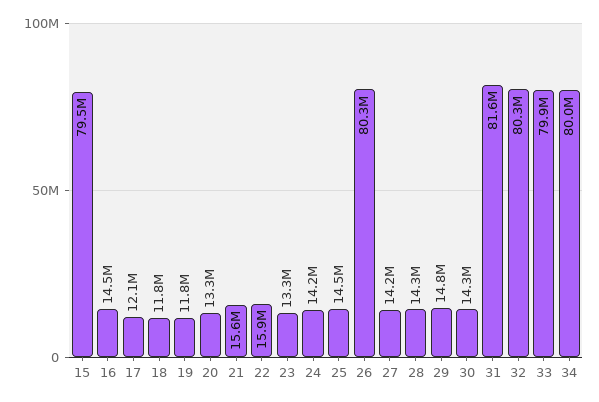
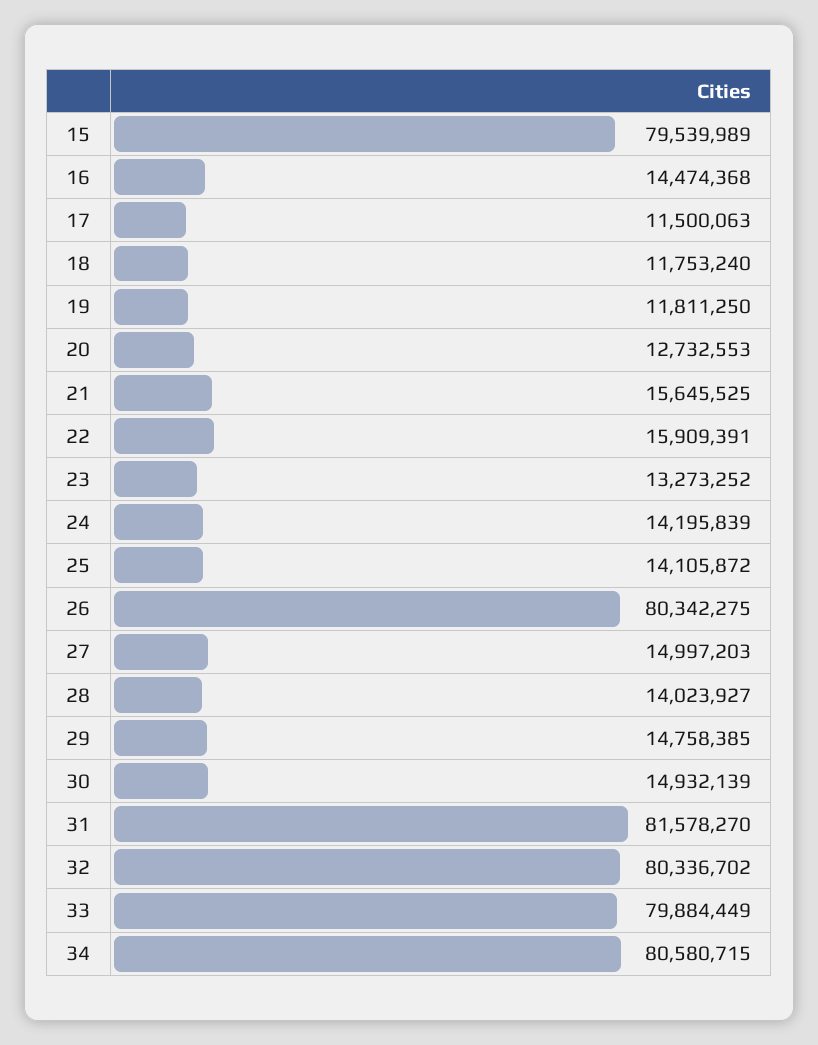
  {
    "15": 79539989,
    "16": 14474368,
-   "17": 12100000,
+   "17": 11500063,
    "18": 11753240,
    "19": 11811250,
-   "20": 13300000,
+   "20": 12732553,
    "21": 15645525,
    "22": 15909391,
    "23": 13273252,
    "24": 14195839,
-   "25": 14500000,
+   "25": 14105872,
    "26": 80342275,
-   "27": 14200000,
+   "27": 14997203,
-   "28": 14300000,
+   "28": 14023927,
    "29": 14758385,
-   "30": 14300000,
+   "30": 14932139,
    "31": 81578270,
    "32": 80336702,
    "33": 79884449,
-   "34": 80000000
+   "34": 80580715
  }

